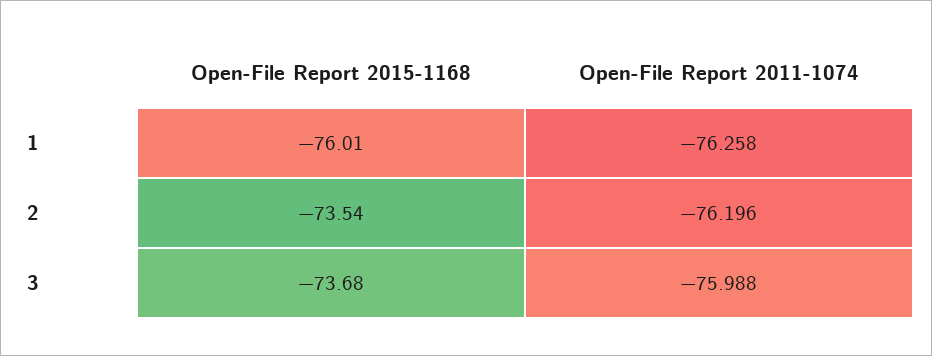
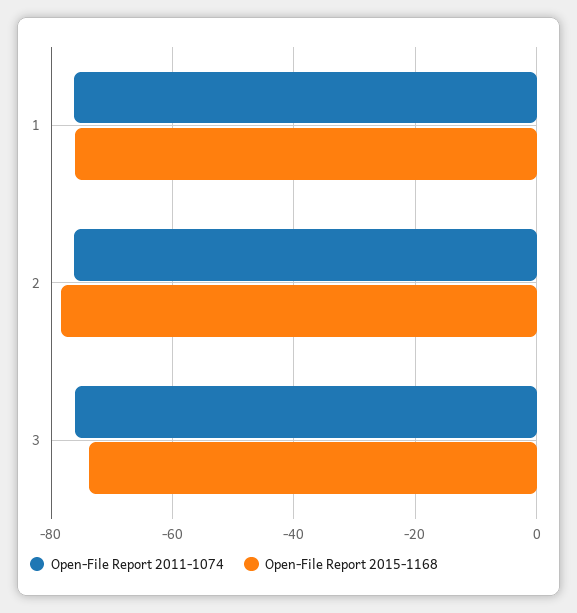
  {
    "Open-File Report 2015-1168": {
      "1": -76.01,
-     "2": -73.54,
+     "2": -78,
      "3": -73.68
    },
    "Open-File Report 2011-1074": {
      "1": -76.258,
      "2": -76.196,
      "3": -75.988
    }
  }

